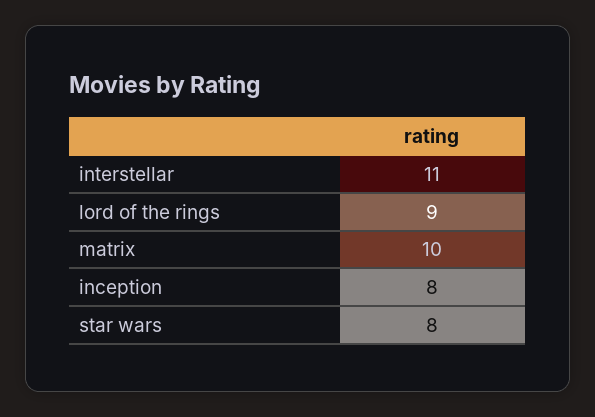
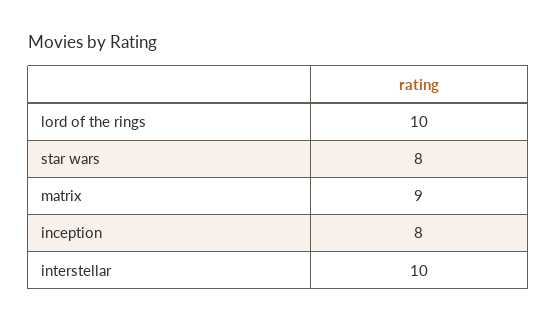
  {
-   "interstellar": 11,
+   "interstellar": 10,
-   "lord of the rings": 9,
+   "lord of the rings": 10,
-   "matrix": 10,
+   "matrix": 9,
    "inception": 8,
    "star wars": 8
  }

